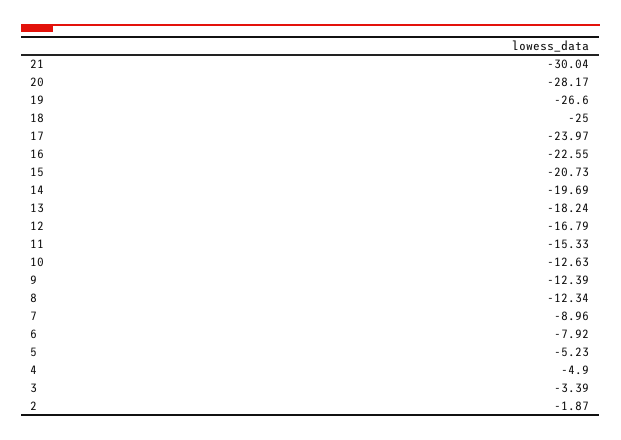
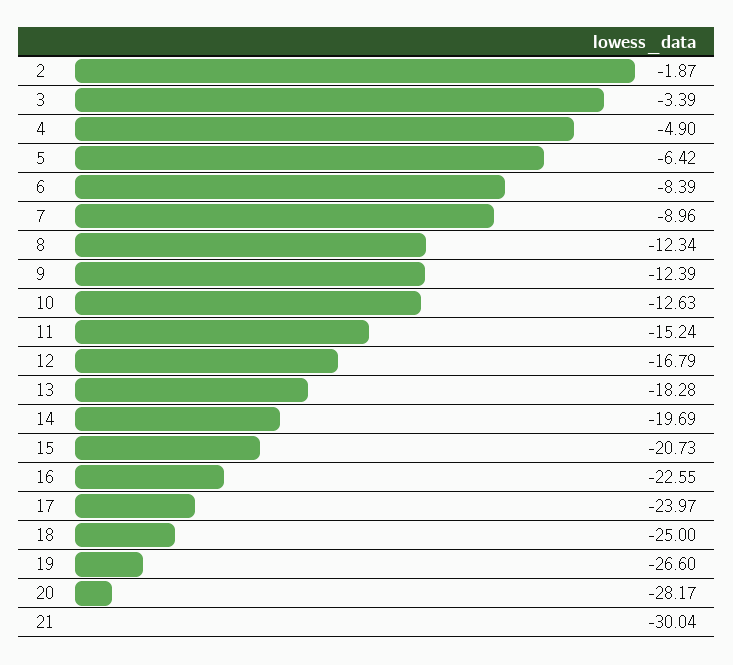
  {
    "21": -30.04,
    "20": -28.17,
    "19": -26.6,
    "18": -25,
    "17": -23.97,
    "16": -22.55,
    "15": -20.73,
    "14": -19.69,
-   "13": -18.24,
+   "13": -18.28,
    "12": -16.79,
-   "11": -15.33,
+   "11": -15.24,
    "10": -12.63,
    "9": -12.39,
    "8": -12.34,
    "7": -8.96,
-   "6": -7.92,
+   "6": -8.39,
-   "5": -5.23,
+   "5": -6.42,
    "4": -4.9,
    "3": -3.39,
    "2": -1.87
  }

